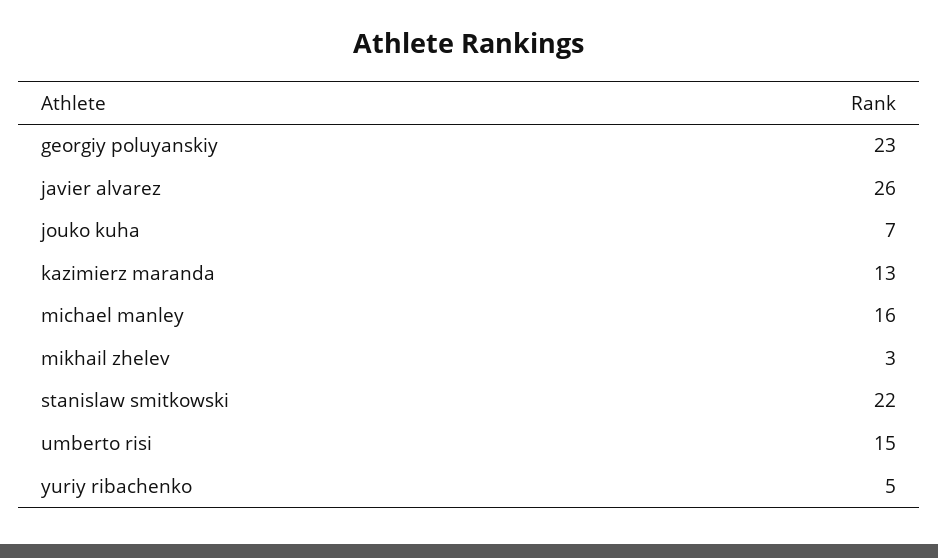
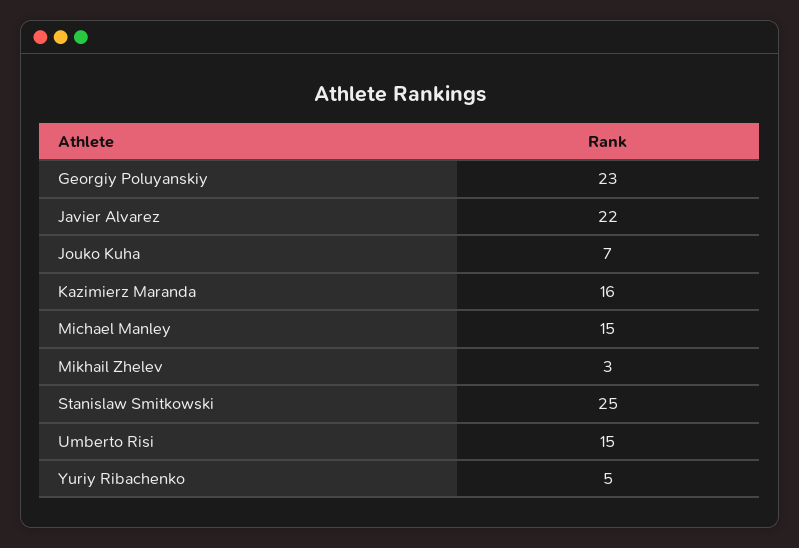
  {
    "georgiy poluyanskiy": 23,
-   "javier alvarez": 26,
+   "javier alvarez": 22,
    "jouko kuha": 7,
-   "kazimierz maranda": 13,
+   "kazimierz maranda": 16,
-   "michael manley": 16,
+   "michael manley": 15,
    "mikhail zhelev": 3,
-   "stanislaw smitkowski": 22,
+   "stanislaw smitkowski": 25,
    "umberto risi": 15,
    "yuriy ribachenko": 5
  }

